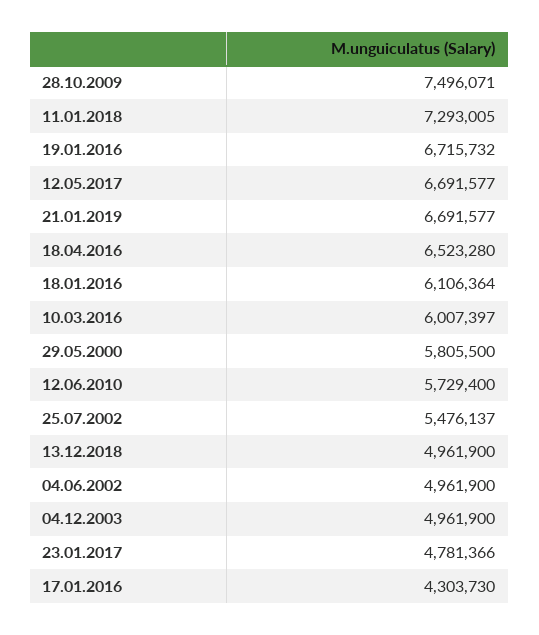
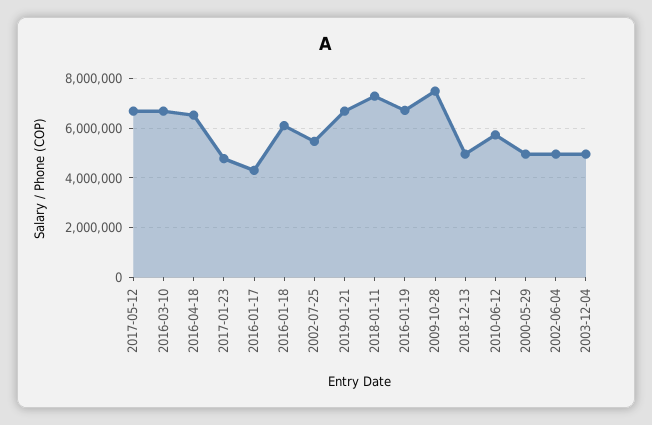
  {
    "28.10.2009": 7496071,
    "11.01.2018": 7293005,
    "19.01.2016": 6715732,
    "12.05.2017": 6691577,
    "21.01.2019": 6691577,
    "18.04.2016": 6523280,
    "18.01.2016": 6106364,
-   "10.03.2016": 6007397,
+   "10.03.2016": 6750000,
-   "29.05.2000": 5805500,
+   "29.05.2000": 5000000,
    "12.06.2010": 5729400,
    "25.07.2002": 5476137,
    "13.12.2018": 4961900,
    "04.06.2002": 4961900,
    "04.12.2003": 4961900,
    "23.01.2017": 4781366,
    "17.01.2016": 4303730
  }

